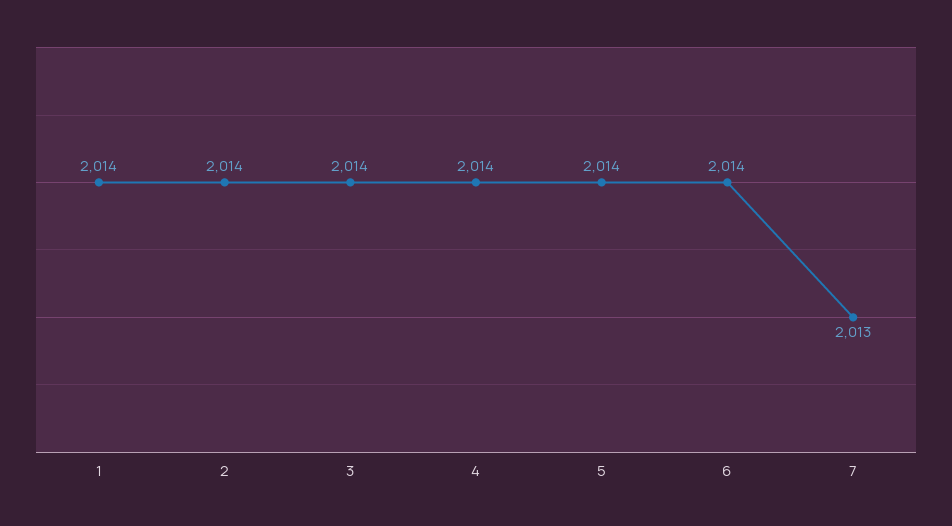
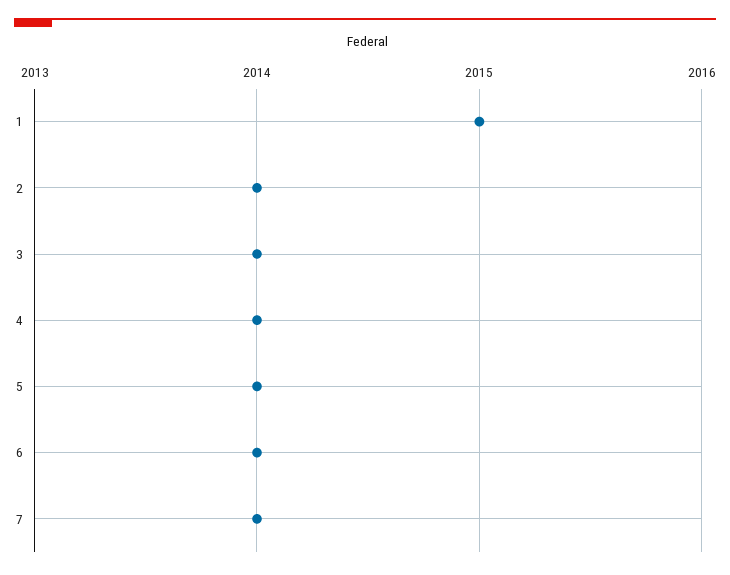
  {
-   "1": 2014,
+   "1": 2015,
    "2": 2014,
    "3": 2014,
    "4": 2014,
    "5": 2014,
    "6": 2014,
-   "7": 2013
+   "7": 2014
  }

